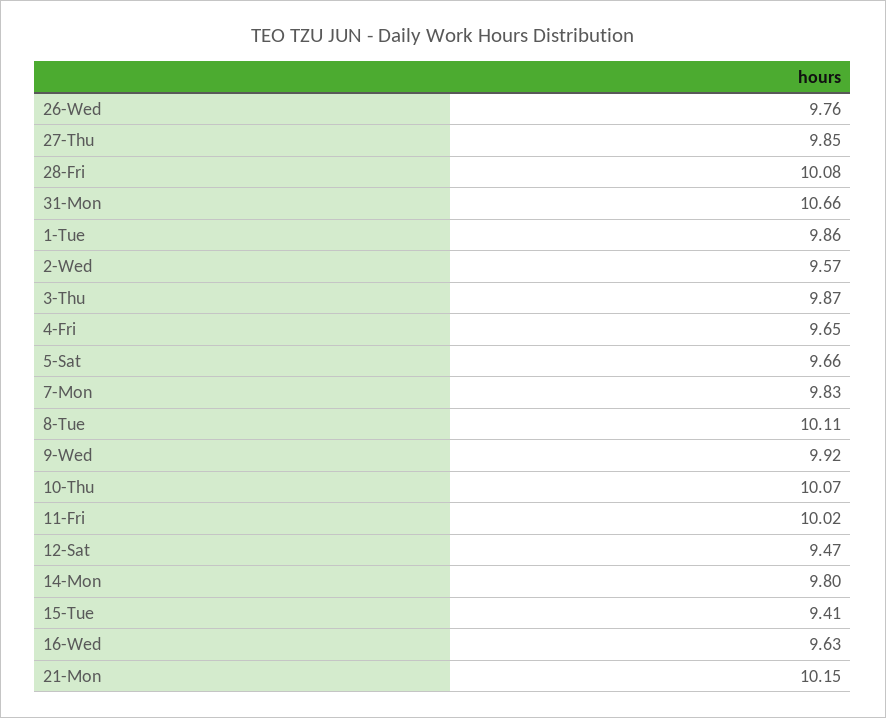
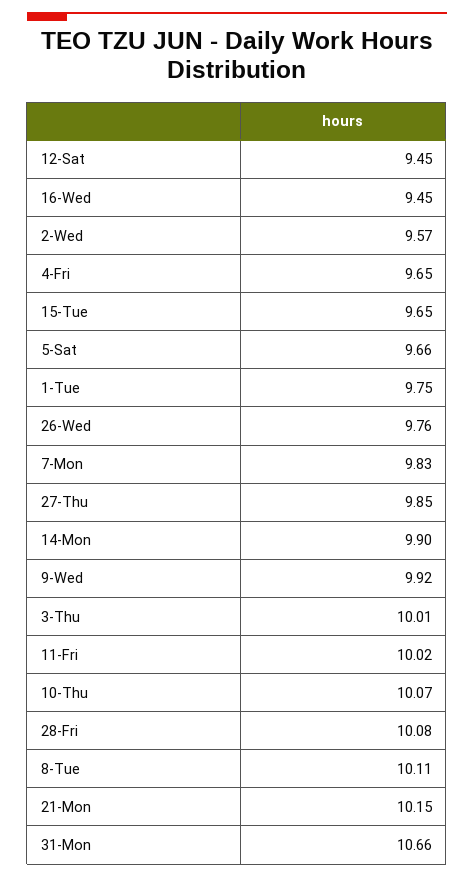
  {
    "26-Wed": 9.76,
    "27-Thu": 9.85,
    "28-Fri": 10.08,
    "31-Mon": 10.66,
-   "1-Tue": 9.86,
+   "1-Tue": 9.75,
    "2-Wed": 9.57,
-   "3-Thu": 9.87,
+   "3-Thu": 10.01,
    "4-Fri": 9.65,
    "5-Sat": 9.66,
    "7-Mon": 9.83,
    "8-Tue": 10.11,
    "9-Wed": 9.92,
    "10-Thu": 10.07,
    "11-Fri": 10.02,
-   "12-Sat": 9.47,
+   "12-Sat": 9.45,
-   "14-Mon": 9.8,
+   "14-Mon": 9.9,
-   "15-Tue": 9.41,
+   "15-Tue": 9.65,
-   "16-Wed": 9.63,
+   "16-Wed": 9.45,
    "21-Mon": 10.15
  }

